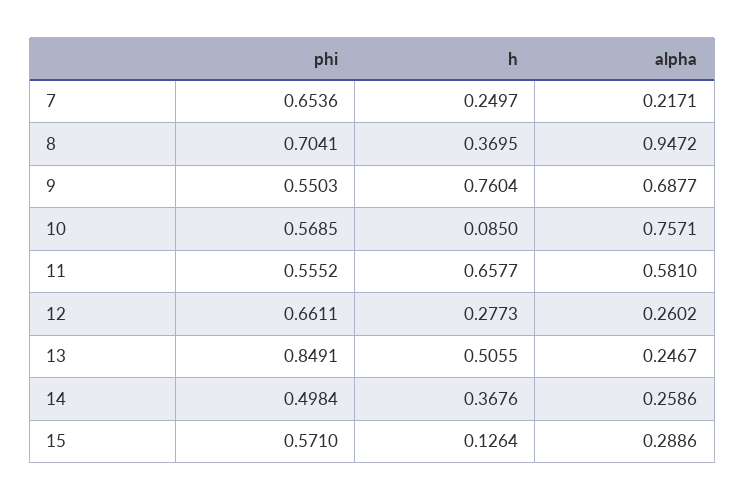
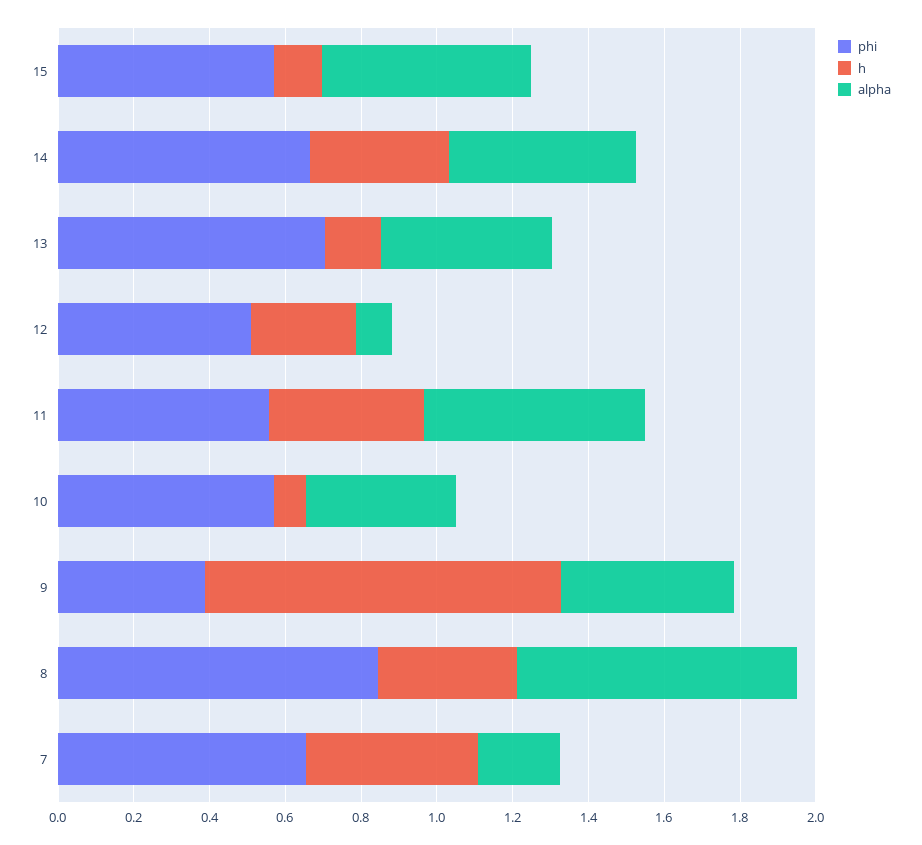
  {
    "phi": {
      "7": 0.6536,
-     "8": 0.7041,
+     "8": 0.85,
-     "9": 0.5503,
+     "9": 0.4,
      "10": 0.5685,
      "11": 0.5552,
-     "12": 0.6611,
+     "12": 0.5,
-     "13": 0.8491,
+     "13": 0.7,
-     "14": 0.4984,
+     "14": 0.65,
      "15": 0.571
    },
    "h": {
-     "7": 0.2497,
+     "7": 0.45,
      "8": 0.3695,
-     "9": 0.7604,
+     "9": 0.95,
      "10": 0.085,
-     "11": 0.6577,
+     "11": 0.4,
      "12": 0.2773,
-     "13": 0.5055,
+     "13": 0.15,
      "14": 0.3676,
      "15": 0.1264
    },
    "alpha": {
      "7": 0.2171,
-     "8": 0.9472,
+     "8": 0.75,
-     "9": 0.6877,
+     "9": 0.45,
-     "10": 0.7571,
+     "10": 0.4,
      "11": 0.581,
-     "12": 0.2602,
+     "12": 0.1,
-     "13": 0.2467,
+     "13": 0.45,
-     "14": 0.2586,
+     "14": 0.5,
-     "15": 0.2886
+     "15": 0.55
    }
  }

